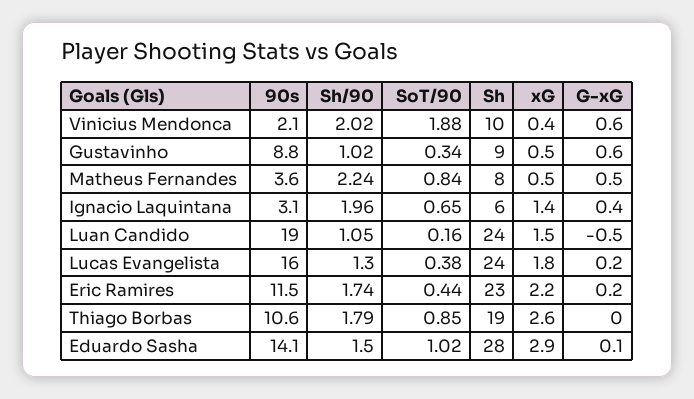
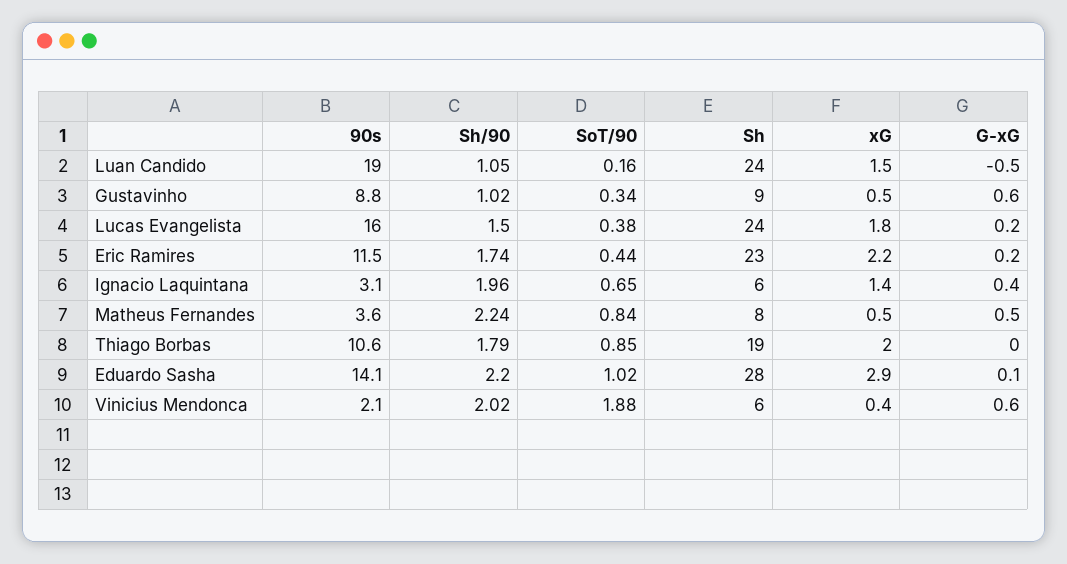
  {
    "90s": {
      "Vinicius Mendonca": 2.1,
      "Gustavinho": 8.8,
      "Matheus Fernandes": 3.6,
      "Ignacio Laquintana": 3.1,
      "Luan Candido": 19,
      "Lucas Evangelista": 16,
      "Eric Ramires": 11.5,
      "Thiago Borbas": 10.6,
      "Eduardo Sasha": 14.1
    },
    "Sh/90": {
      "Vinicius Mendonca": 2.02,
      "Gustavinho": 1.02,
      "Matheus Fernandes": 2.24,
      "Ignacio Laquintana": 1.96,
      "Luan Candido": 1.05,
-     "Lucas Evangelista": 1.3,
+     "Lucas Evangelista": 1.5,
      "Eric Ramires": 1.74,
      "Thiago Borbas": 1.79,
-     "Eduardo Sasha": 1.5
+     "Eduardo Sasha": 2.2
    },
    "SoT/90": {
      "Vinicius Mendonca": 1.88,
      "Gustavinho": 0.34,
      "Matheus Fernandes": 0.84,
      "Ignacio Laquintana": 0.65,
      "Luan Candido": 0.16,
      "Lucas Evangelista": 0.38,
      "Eric Ramires": 0.44,
      "Thiago Borbas": 0.85,
      "Eduardo Sasha": 1.02
    },
    "Sh": {
-     "Vinicius Mendonca": 10,
+     "Vinicius Mendonca": 6,
      "Gustavinho": 9,
      "Matheus Fernandes": 8,
      "Ignacio Laquintana": 6,
      "Luan Candido": 24,
      "Lucas Evangelista": 24,
      "Eric Ramires": 23,
      "Thiago Borbas": 19,
      "Eduardo Sasha": 28
    },
    "xG": {
      "Vinicius Mendonca": 0.4,
      "Gustavinho": 0.5,
      "Matheus Fernandes": 0.5,
      "Ignacio Laquintana": 1.4,
      "Luan Candido": 1.5,
      "Lucas Evangelista": 1.8,
      "Eric Ramires": 2.2,
-     "Thiago Borbas": 2.6,
+     "Thiago Borbas": 2,
      "Eduardo Sasha": 2.9
    },
    "G-xG": {
      "Vinicius Mendonca": 0.6,
      "Gustavinho": 0.6,
      "Matheus Fernandes": 0.5,
      "Ignacio Laquintana": 0.4,
      "Luan Candido": -0.5,
      "Lucas Evangelista": 0.2,
      "Eric Ramires": 0.2,
      "Thiago Borbas": 0,
      "Eduardo Sasha": 0.1
    }
  }

